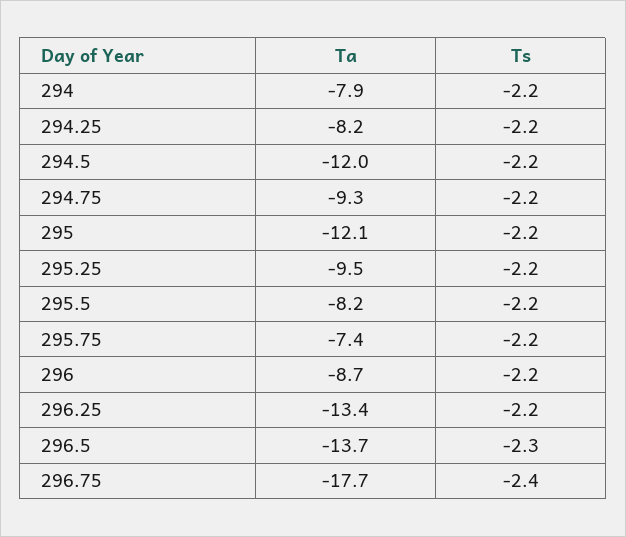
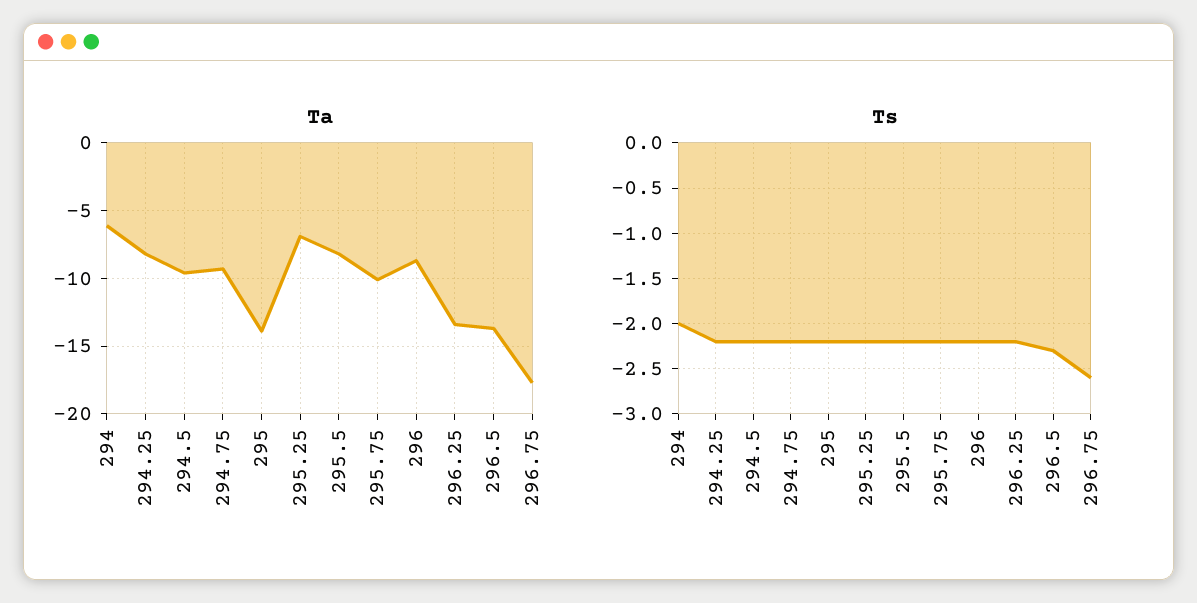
  {
    "Ta": {
-     "294": -7.9,
+     "294": -6,
      "294.25": -8.2,
-     "294.5": -12,
+     "294.5": -9.5,
      "294.75": -9.3,
-     "295": -12.1,
+     "295": -14,
-     "295.25": -9.5,
+     "295.25": -7,
      "295.5": -8.2,
-     "295.75": -7.4,
+     "295.75": -10,
      "296": -8.7,
      "296.25": -13.4,
      "296.5": -13.7,
      "296.75": -17.7
    },
    "Ts": {
-     "294": -2.2,
+     "294": -2,
      "294.25": -2.2,
      "294.5": -2.2,
      "294.75": -2.2,
      "295": -2.2,
      "295.25": -2.2,
      "295.5": -2.2,
      "295.75": -2.2,
      "296": -2.2,
      "296.25": -2.2,
      "296.5": -2.3,
-     "296.75": -2.4
+     "296.75": -2.6
    }
  }

